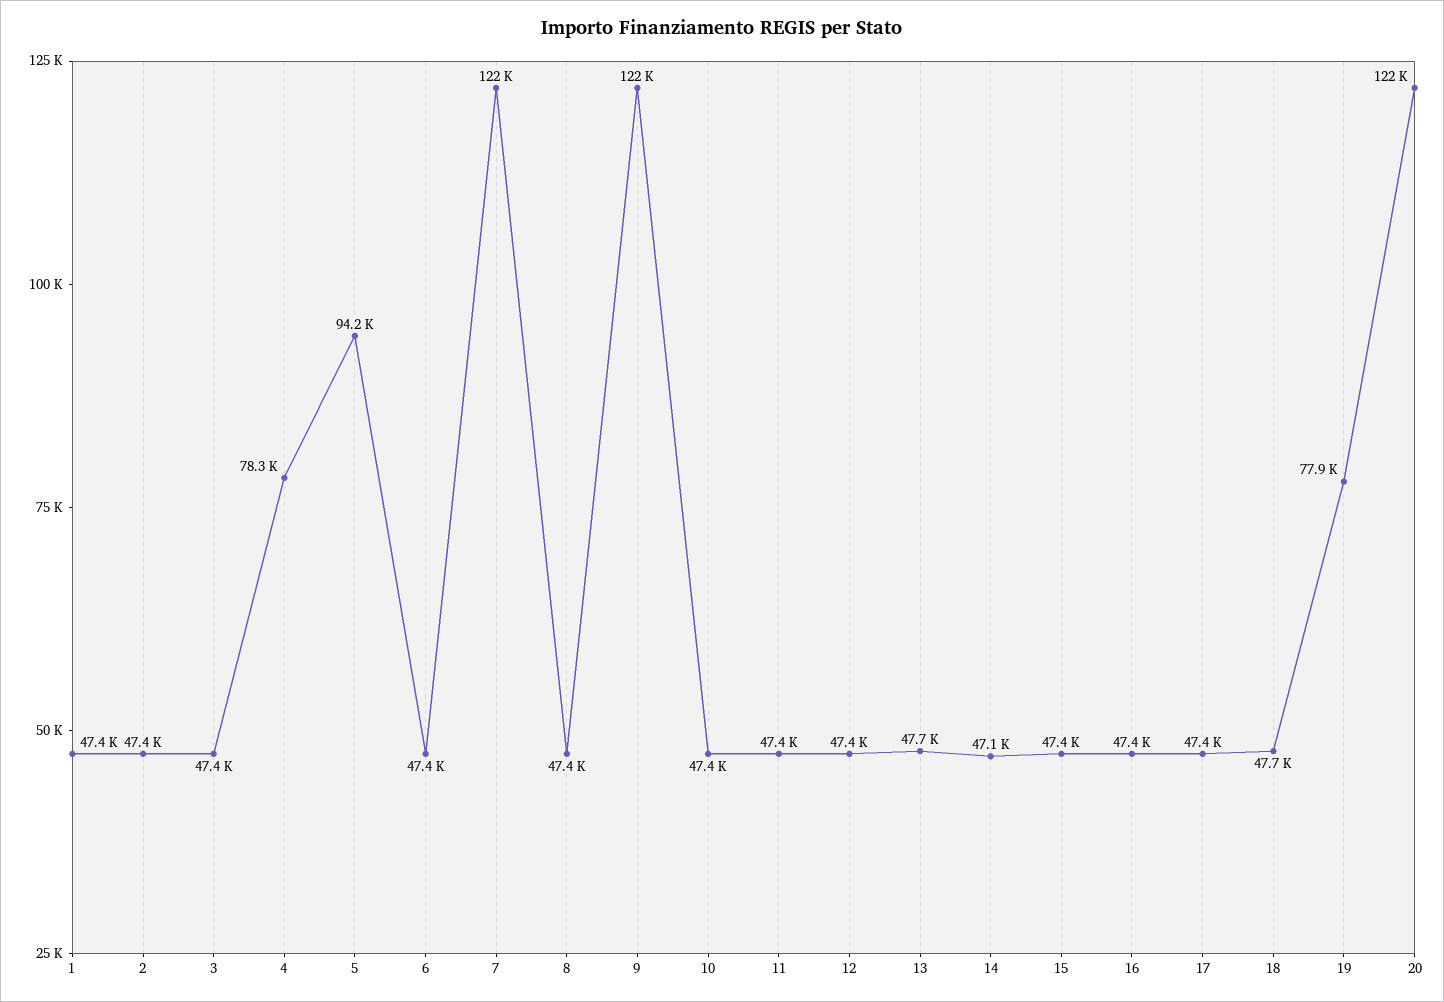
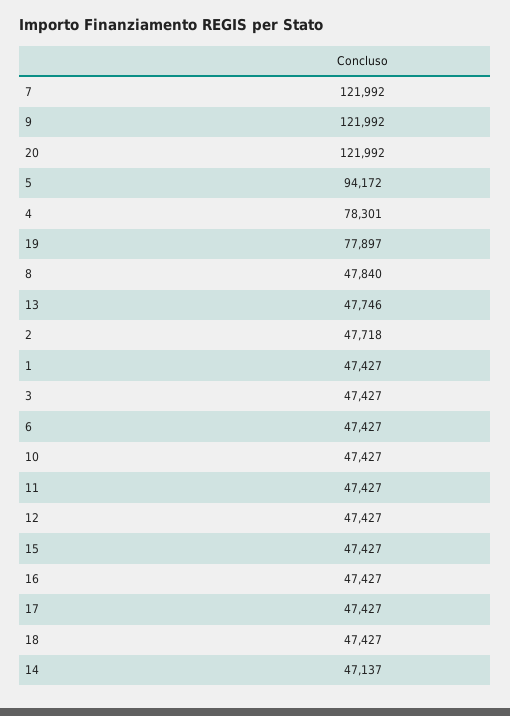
  {
    "1": 47427,
-   "2": 47400,
+   "2": 47718,
    "3": 47427,
    "4": 78301,
    "5": 94172,
    "6": 47427,
    "7": 121992,
-   "8": 47400,
+   "8": 47840,
    "9": 121992,
    "10": 47427,
    "11": 47427,
    "12": 47427,
    "13": 47746,
    "14": 47137,
    "15": 47427,
    "16": 47427,
    "17": 47427,
-   "18": 47700,
+   "18": 47427,
    "19": 77897,
    "20": 121992
  }

